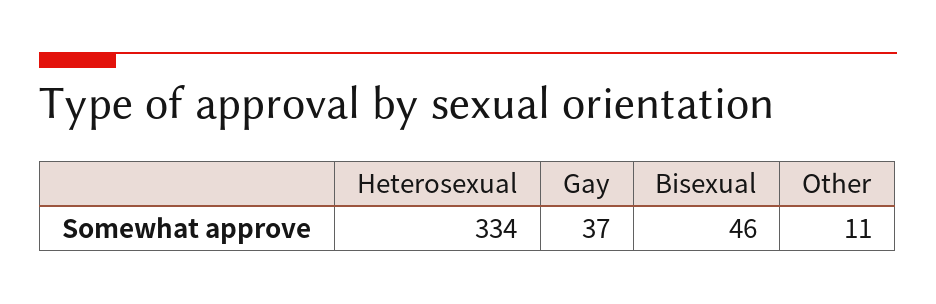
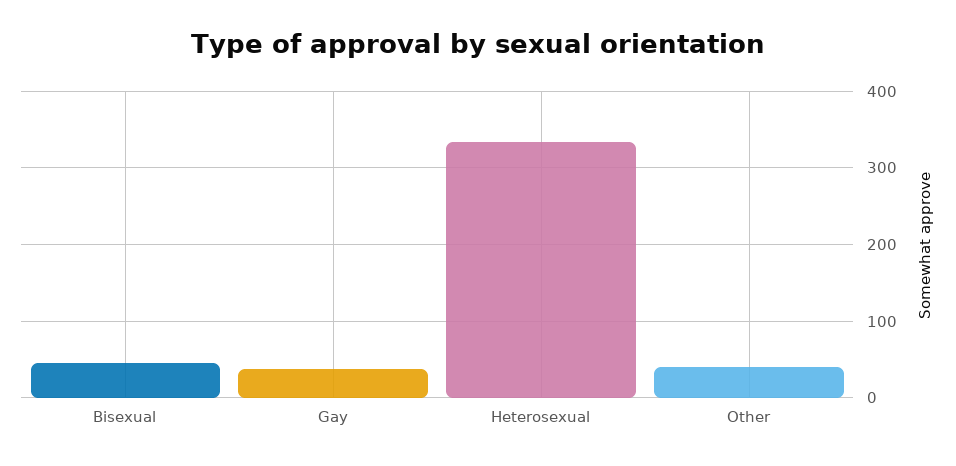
  {
    "Heterosexual": 334,
    "Gay": 37,
    "Bisexual": 46,
-   "Other": 11
+   "Other": 40
  }

